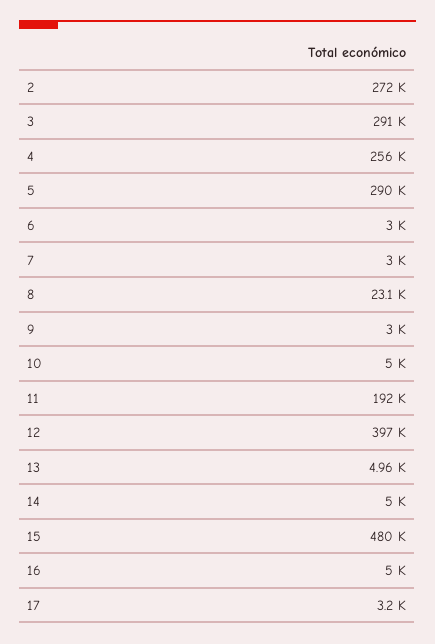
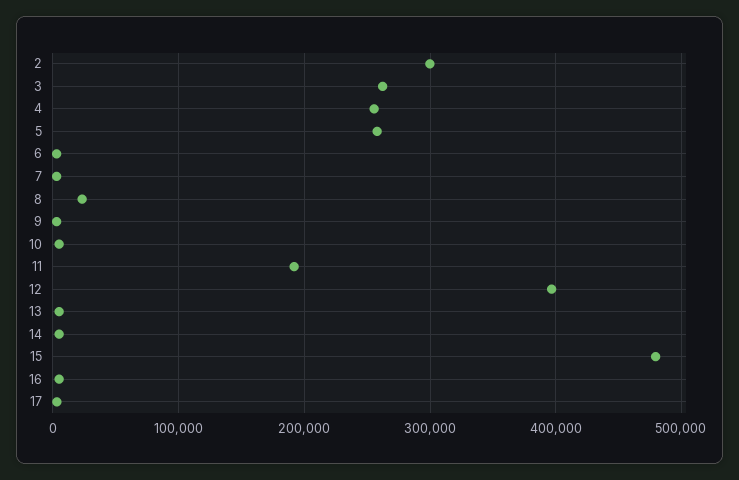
  {
-   "2": 272000,
+   "2": 300000,
-   "3": 291000,
+   "3": 260000,
    "4": 256000,
-   "5": 290000,
+   "5": 260000,
    "6": 3000,
    "7": 3000,
    "8": 23100,
    "9": 3000,
    "10": 5000,
    "11": 192000,
    "12": 397000,
    "13": 4960,
    "14": 5000,
    "15": 480000,
    "16": 5000,
    "17": 3200
  }

